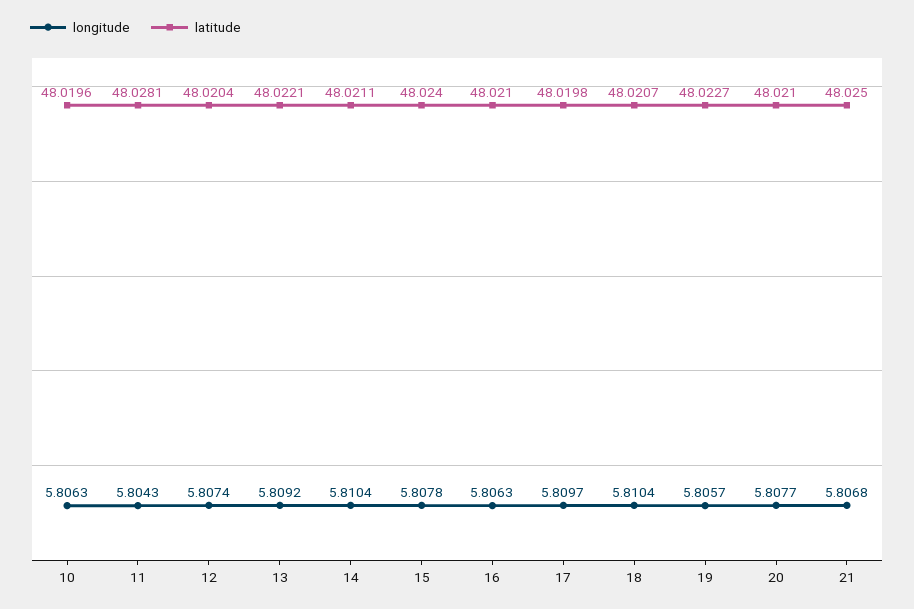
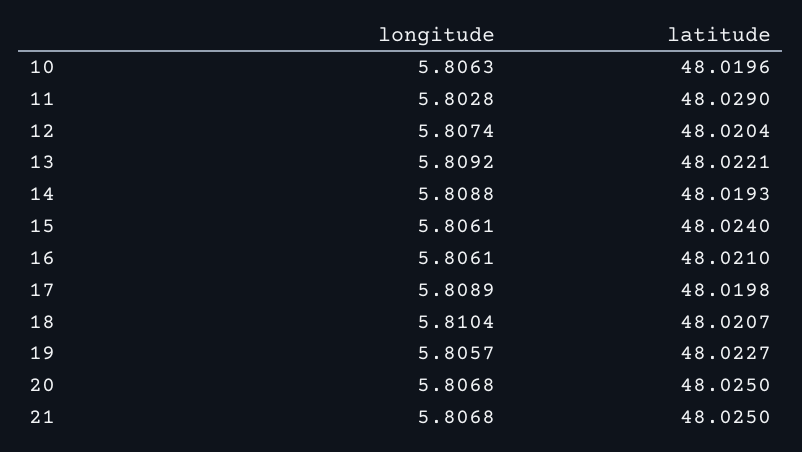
  {
    "longitude": {
      "10": 5.8063,
-     "11": 5.8043,
+     "11": 5.8028,
      "12": 5.8074,
      "13": 5.8092,
-     "14": 5.8104,
+     "14": 5.8088,
-     "15": 5.8078,
+     "15": 5.8061,
-     "16": 5.8063,
+     "16": 5.8061,
-     "17": 5.8097,
+     "17": 5.8089,
      "18": 5.8104,
      "19": 5.8057,
-     "20": 5.8077,
+     "20": 5.8068,
      "21": 5.8068
    },
    "latitude": {
      "10": 48.0196,
-     "11": 48.0281,
+     "11": 48.029,
      "12": 48.0204,
      "13": 48.0221,
-     "14": 48.0211,
+     "14": 48.0193,
      "15": 48.024,
      "16": 48.021,
      "17": 48.0198,
      "18": 48.0207,
      "19": 48.0227,
-     "20": 48.021,
+     "20": 48.025,
      "21": 48.025
    }
  }

